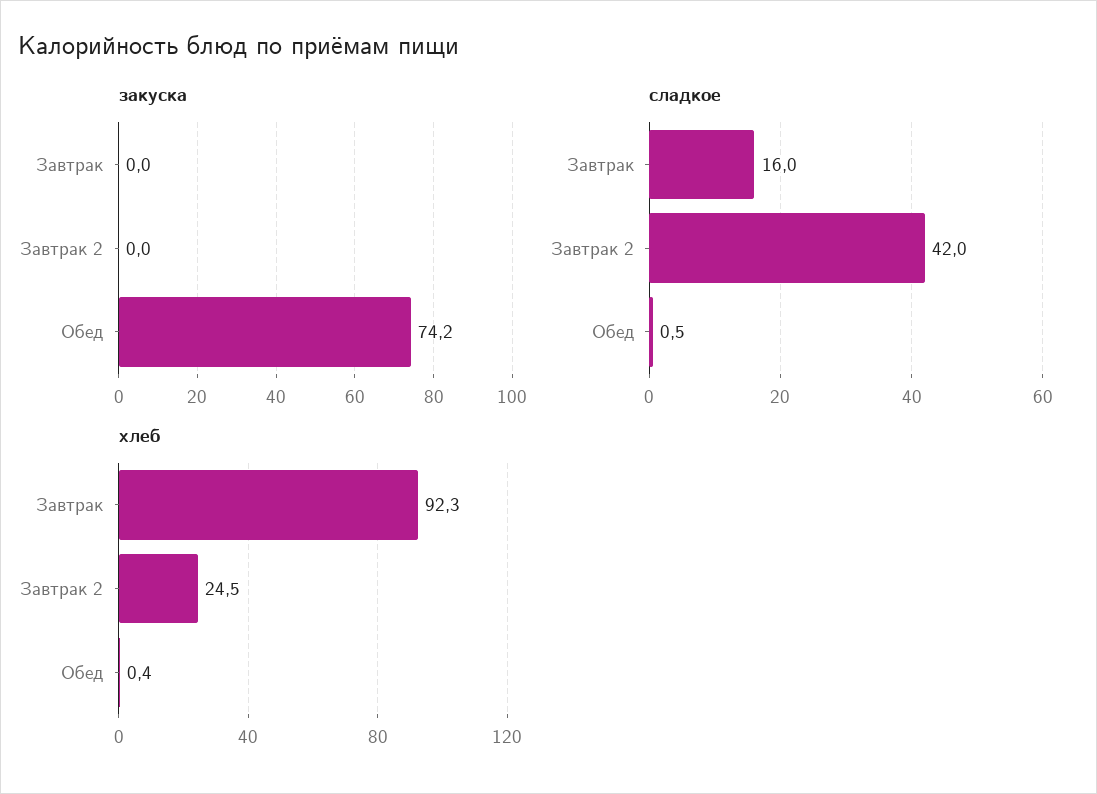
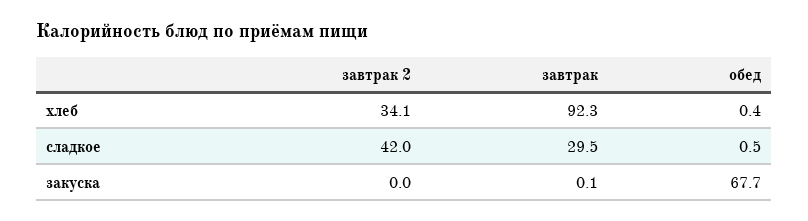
  {
    "закуска": {
-     "Завтрак": 0,
+     "Завтрак": 0.1,
      "Завтрак 2": 0,
-     "Обед": 74.2
+     "Обед": 67.7
    },
    "сладкое": {
-     "Завтрак": 16,
+     "Завтрак": 29.5,
      "Завтрак 2": 42,
      "Обед": 0.5
    },
    "хлеб": {
      "Завтрак": 92.3,
-     "Завтрак 2": 24.5,
+     "Завтрак 2": 34.1,
      "Обед": 0.4
    }
  }

